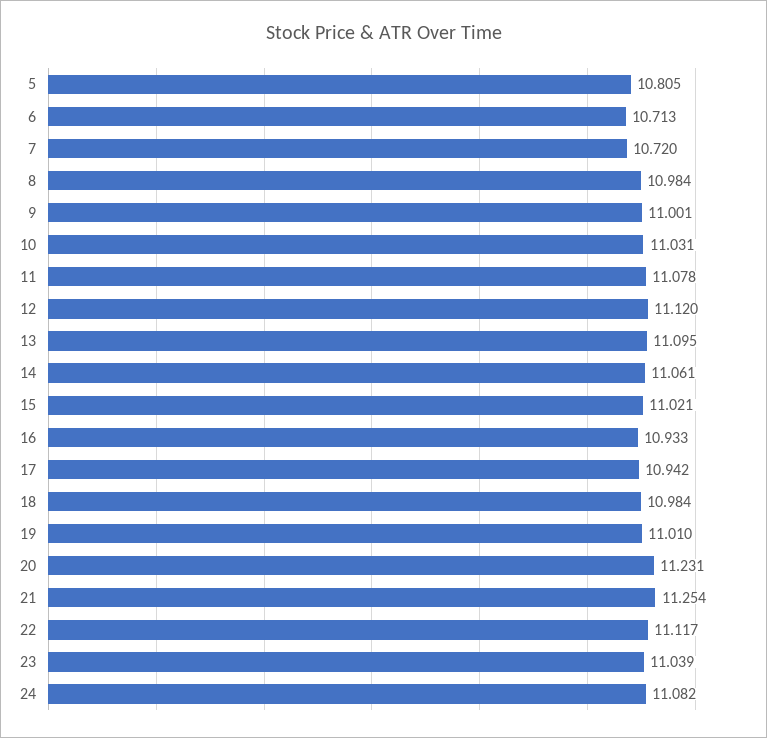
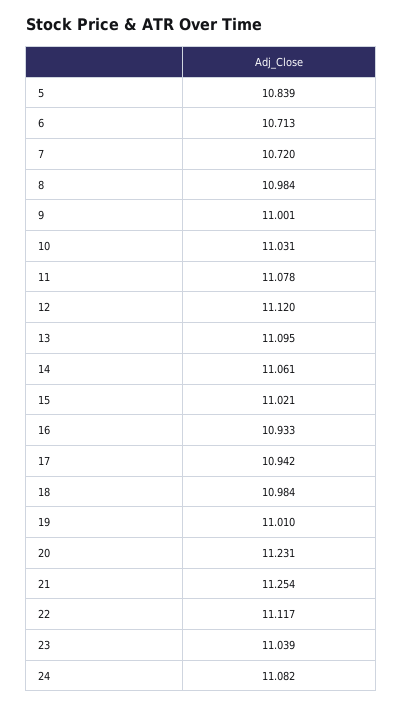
  {
-   "5": 10.805,
+   "5": 10.839,
    "6": 10.713,
    "7": 10.72,
    "8": 10.984,
    "9": 11.001,
    "10": 11.031,
    "11": 11.078,
    "12": 11.12,
    "13": 11.095,
    "14": 11.061,
    "15": 11.021,
    "16": 10.933,
    "17": 10.942,
    "18": 10.984,
    "19": 11.01,
    "20": 11.231,
    "21": 11.254,
    "22": 11.117,
    "23": 11.039,
    "24": 11.082
  }

